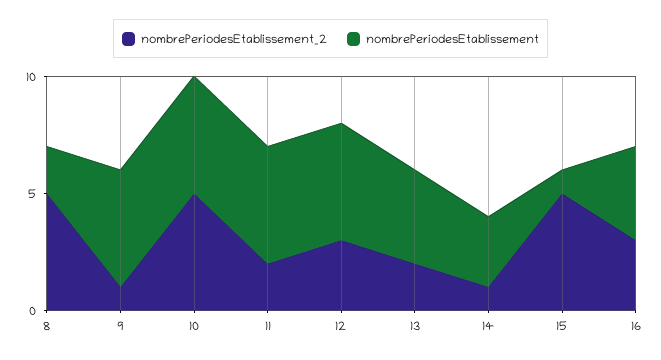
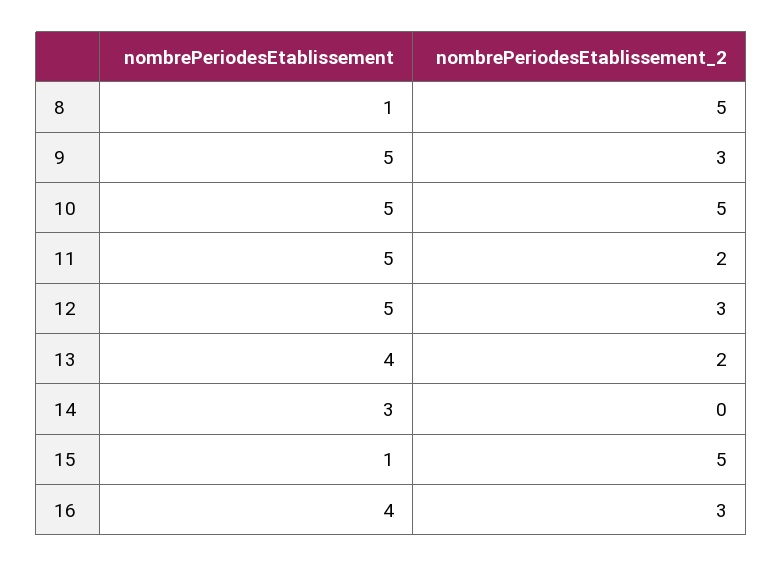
  {
    "nombrePeriodesEtablissement_2": {
      "8": 5,
-     "9": 1,
+     "9": 3,
      "10": 5,
      "11": 2,
      "12": 3,
      "13": 2,
-     "14": 1,
+     "14": 0,
      "15": 5,
      "16": 3
    },
    "nombrePeriodesEtablissement": {
-     "8": 2,
+     "8": 1,
      "9": 5,
      "10": 5,
      "11": 5,
      "12": 5,
      "13": 4,
      "14": 3,
      "15": 1,
      "16": 4
    }
  }

